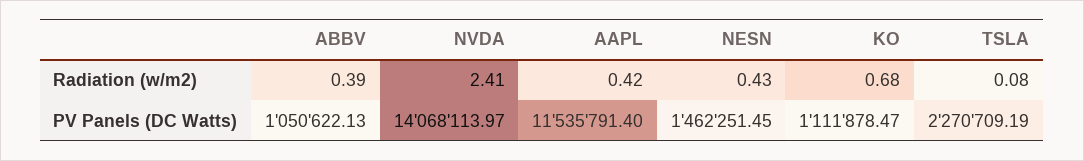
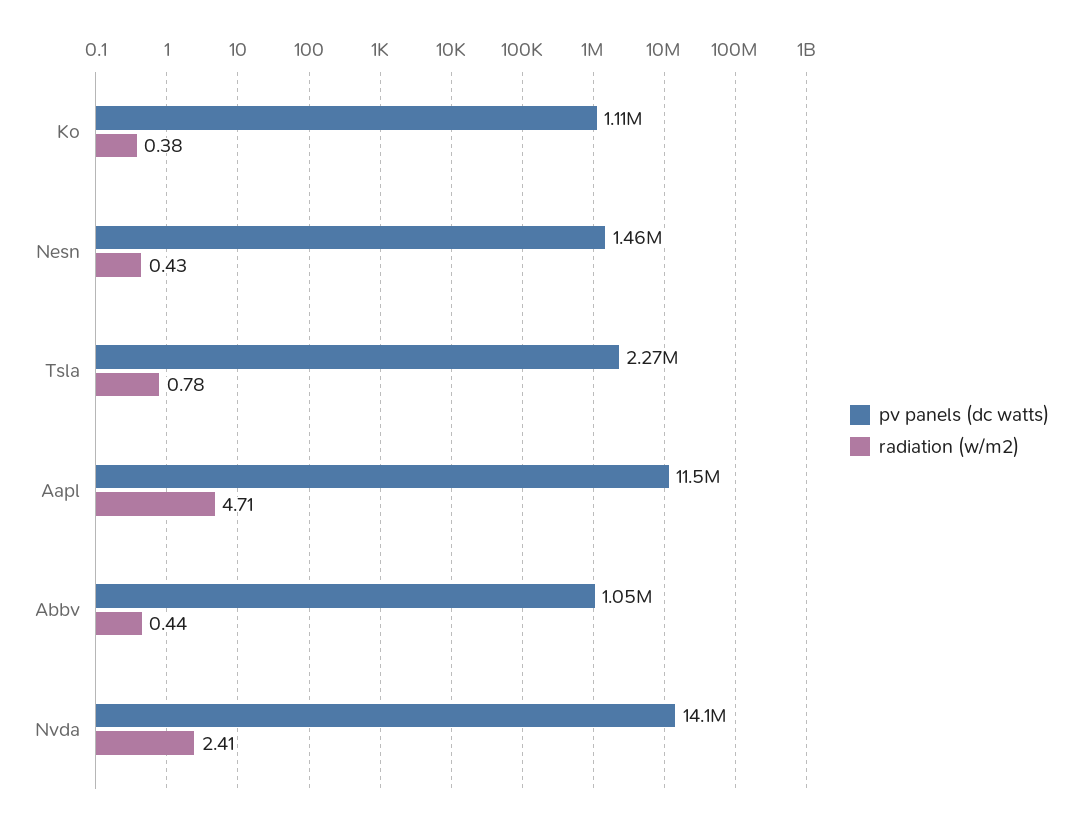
  {
    "Radiation (w/m2)": {
-     "ABBV": 0.39,
+     "ABBV": 0.44,
      "NVDA": 2.41,
-     "AAPL": 0.42,
+     "AAPL": 4.71,
      "NESN": 0.43,
-     "KO": 0.68,
+     "KO": 0.38,
-     "TSLA": 0.08
+     "TSLA": 0.78
    },
    "PV Panels (DC Watts)": {
      "ABBV": 1050622.13,
      "NVDA": 14068113.97,
      "AAPL": 11535791.4,
      "NESN": 1462251.45,
      "KO": 1111878.47,
      "TSLA": 2270709.19
    }
  }

